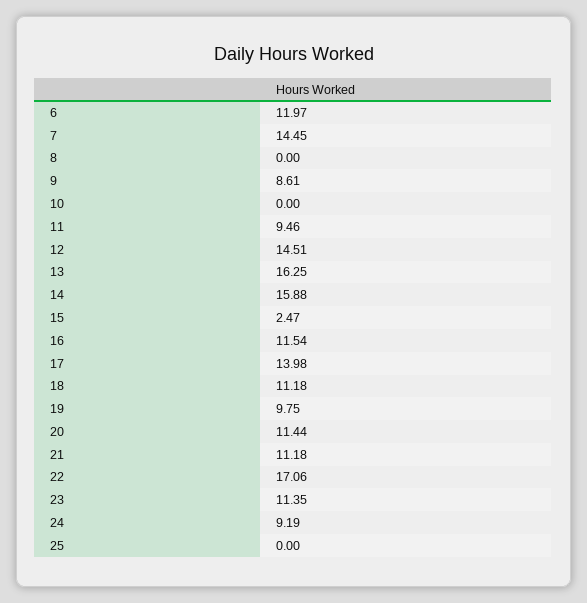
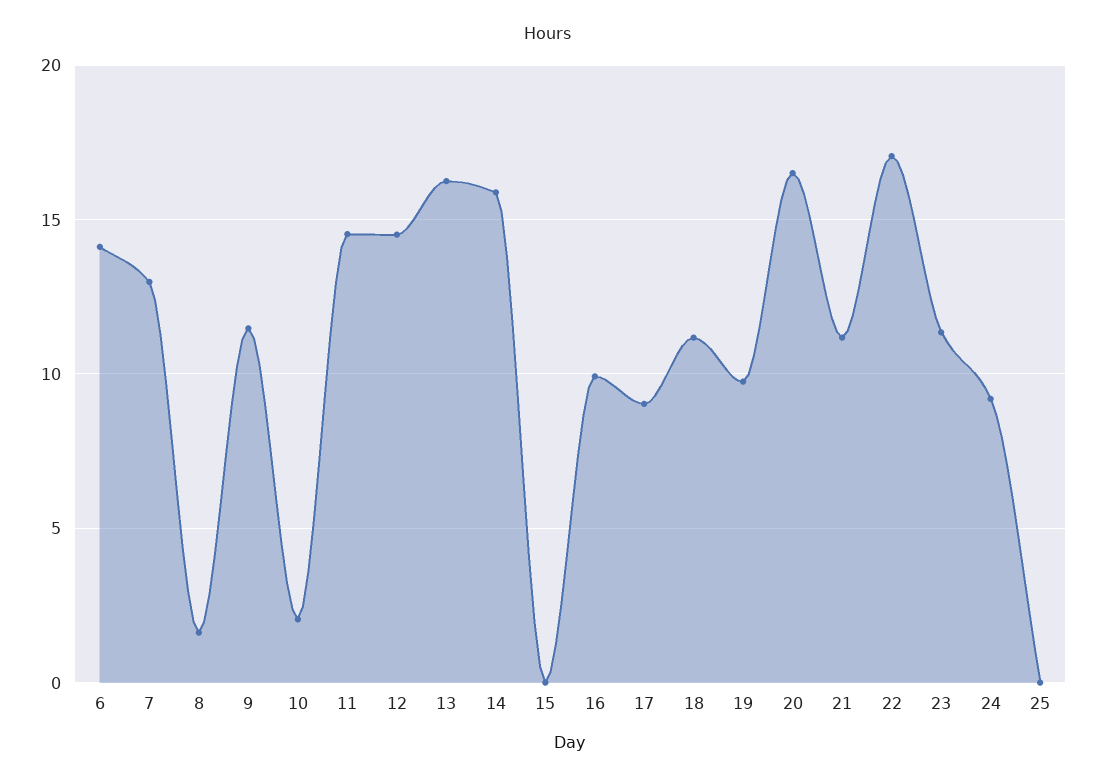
  {
-   "6": 11.97,
+   "6": 14,
-   "7": 14.45,
+   "7": 13,
-   "8": 0,
+   "8": 1.5,
-   "9": 8.61,
+   "9": 11.5,
-   "10": 0,
+   "10": 2,
-   "11": 9.46,
+   "11": 14.5,
    "12": 14.51,
    "13": 16.25,
    "14": 15.88,
-   "15": 2.47,
+   "15": 0,
-   "16": 11.54,
+   "16": 10,
-   "17": 13.98,
+   "17": 9,
    "18": 11.18,
    "19": 9.75,
-   "20": 11.44,
+   "20": 16.5,
    "21": 11.18,
    "22": 17.06,
    "23": 11.35,
    "24": 9.19,
    "25": 0
  }

